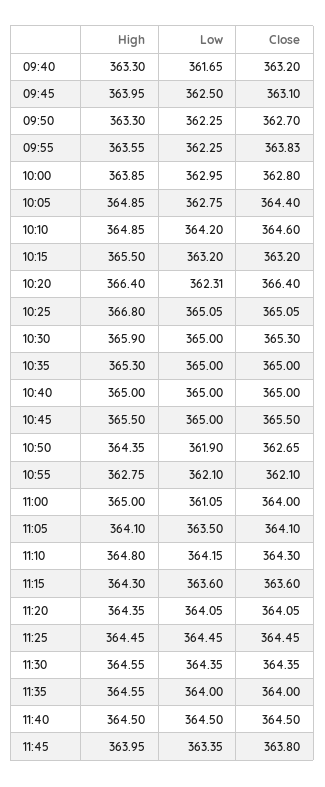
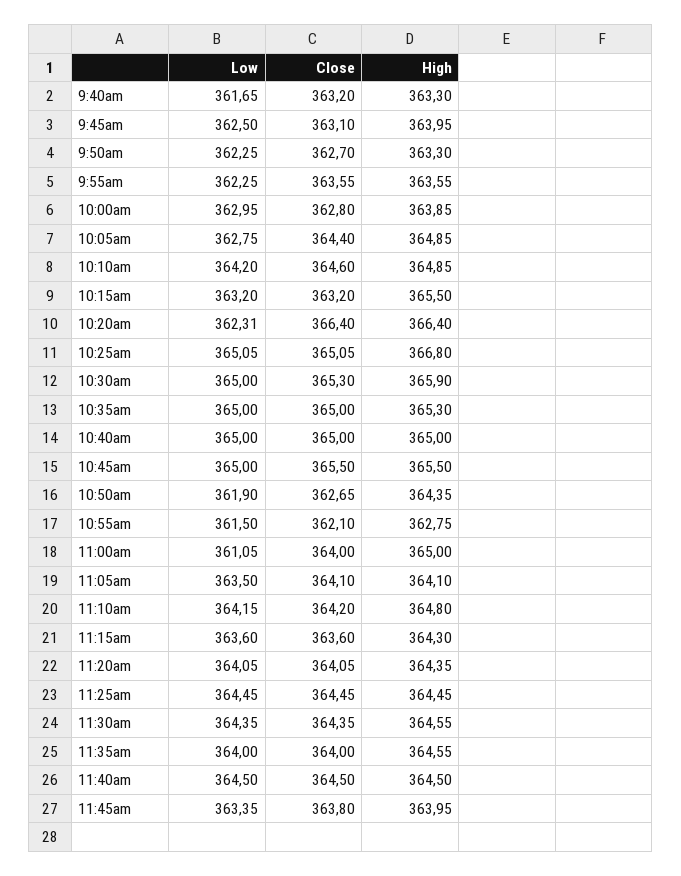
  {
    "High": {
      "09:40": 363.3,
      "09:45": 363.95,
      "09:50": 363.3,
      "09:55": 363.55,
      "10:00": 363.85,
      "10:05": 364.85,
      "10:10": 364.85,
      "10:15": 365.5,
      "10:20": 366.4,
      "10:25": 366.8,
      "10:30": 365.9,
      "10:35": 365.3,
      "10:40": 365,
      "10:45": 365.5,
      "10:50": 364.35,
      "10:55": 362.75,
      "11:00": 365,
      "11:05": 364.1,
      "11:10": 364.8,
      "11:15": 364.3,
      "11:20": 364.35,
      "11:25": 364.45,
      "11:30": 364.55,
      "11:35": 364.55,
      "11:40": 364.5,
      "11:45": 363.95
    },
    "Low": {
      "09:40": 361.65,
      "09:45": 362.5,
      "09:50": 362.25,
      "09:55": 362.25,
      "10:00": 362.95,
      "10:05": 362.75,
      "10:10": 364.2,
      "10:15": 363.2,
      "10:20": 362.31,
      "10:25": 365.05,
      "10:30": 365,
      "10:35": 365,
      "10:40": 365,
      "10:45": 365,
      "10:50": 361.9,
-     "10:55": 362.1,
+     "10:55": 361.5,
      "11:00": 361.05,
      "11:05": 363.5,
      "11:10": 364.15,
      "11:15": 363.6,
      "11:20": 364.05,
      "11:25": 364.45,
      "11:30": 364.35,
      "11:35": 364,
      "11:40": 364.5,
      "11:45": 363.35
    },
    "Close": {
      "09:40": 363.2,
      "09:45": 363.1,
      "09:50": 362.7,
-     "09:55": 363.83,
+     "09:55": 363.55,
      "10:00": 362.8,
      "10:05": 364.4,
      "10:10": 364.6,
      "10:15": 363.2,
      "10:20": 366.4,
      "10:25": 365.05,
      "10:30": 365.3,
      "10:35": 365,
      "10:40": 365,
      "10:45": 365.5,
      "10:50": 362.65,
      "10:55": 362.1,
      "11:00": 364,
      "11:05": 364.1,
-     "11:10": 364.3,
+     "11:10": 364.2,
      "11:15": 363.6,
      "11:20": 364.05,
      "11:25": 364.45,
      "11:30": 364.35,
      "11:35": 364,
      "11:40": 364.5,
      "11:45": 363.8
    }
  }

